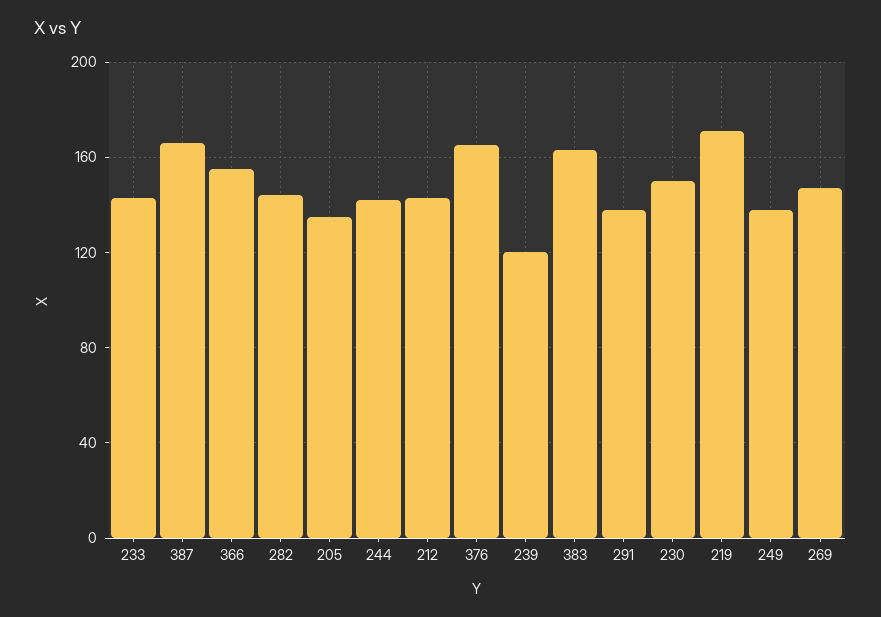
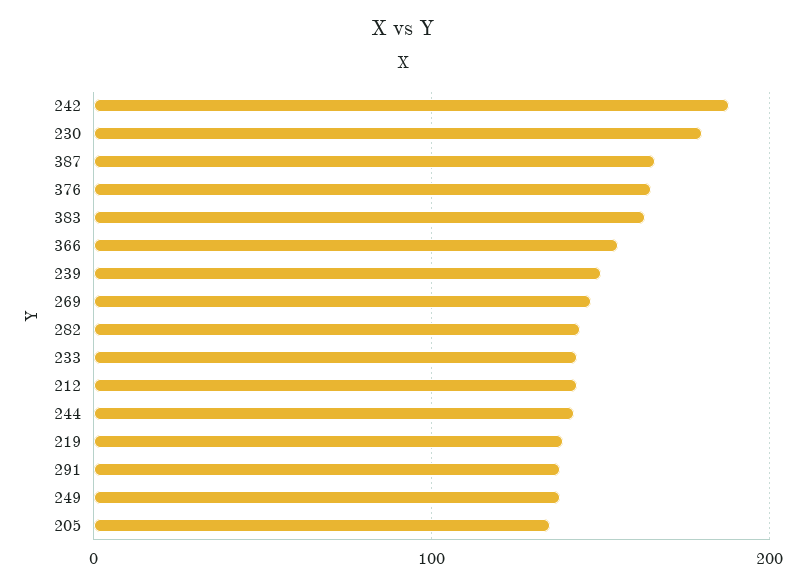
  {
    "233": 145,
    "387": 165,
    "366": 155,
    "282": 145,
    "205": 135,
    "244": 140,
    "212": 145,
    "376": 165,
-   "239": 120,
+   "239": 150,
    "383": 165,
    "291": 140,
-   "230": 150,
+   "230": 180,
-   "219": 170,
+   "219": 140,
    "249": 140,
-   "269": 145
+   "269": 145,
+   "242": 190
  }

